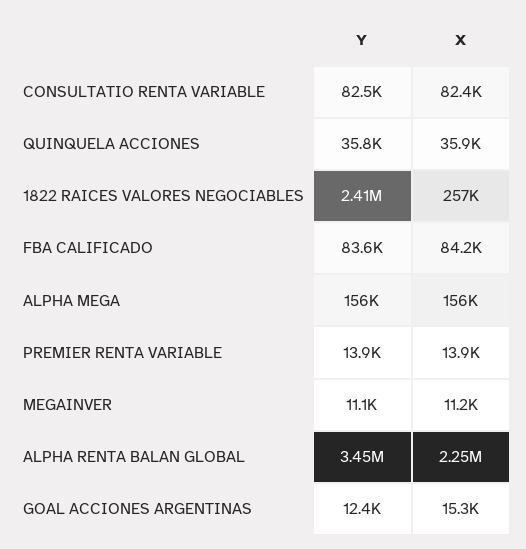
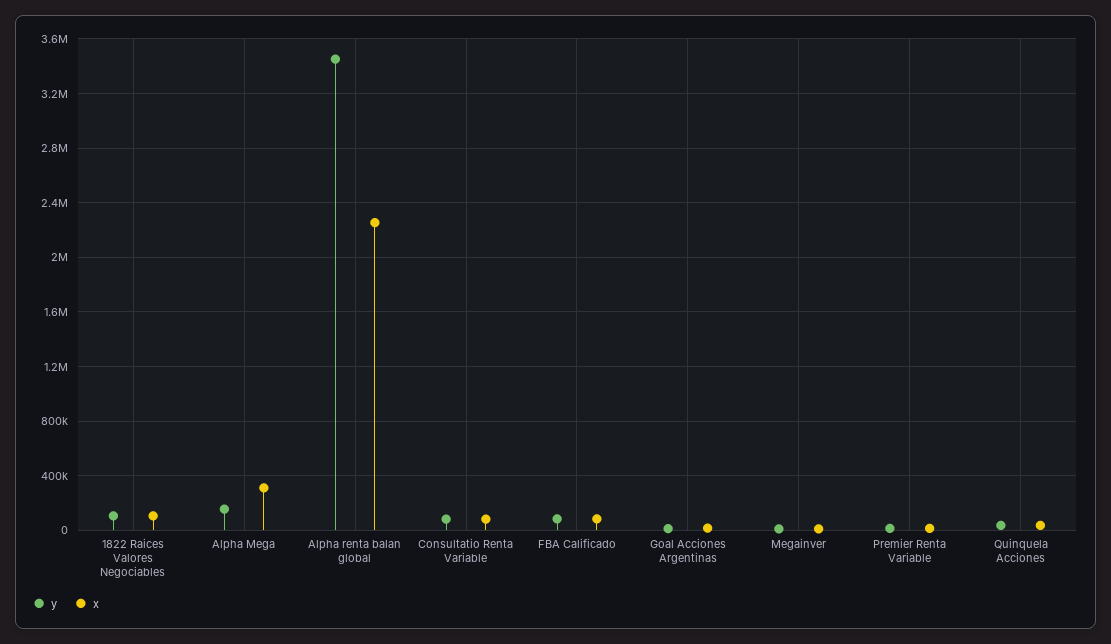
  {
    "Y": {
      "CONSULTATIO RENTA VARIABLE": 82500,
      "QUINQUELA ACCIONES": 35800,
-     "1822 RAICES VALORES NEGOCIABLES": 2410000,
+     "1822 RAICES VALORES NEGOCIABLES": 100000,
      "FBA CALIFICADO": 83600,
      "ALPHA MEGA": 156000,
      "PREMIER RENTA VARIABLE": 13900,
      "MEGAINVER": 11100,
      "ALPHA RENTA BALAN GLOBAL": 3450000,
      "GOAL ACCIONES ARGENTINAS": 12400
    },
    "X": {
      "CONSULTATIO RENTA VARIABLE": 82400,
      "QUINQUELA ACCIONES": 35900,
-     "1822 RAICES VALORES NEGOCIABLES": 257000,
+     "1822 RAICES VALORES NEGOCIABLES": 100000,
      "FBA CALIFICADO": 84200,
-     "ALPHA MEGA": 156000,
+     "ALPHA MEGA": 300000,
      "PREMIER RENTA VARIABLE": 13900,
      "MEGAINVER": 11200,
      "ALPHA RENTA BALAN GLOBAL": 2250000,
      "GOAL ACCIONES ARGENTINAS": 15300
    }
  }

